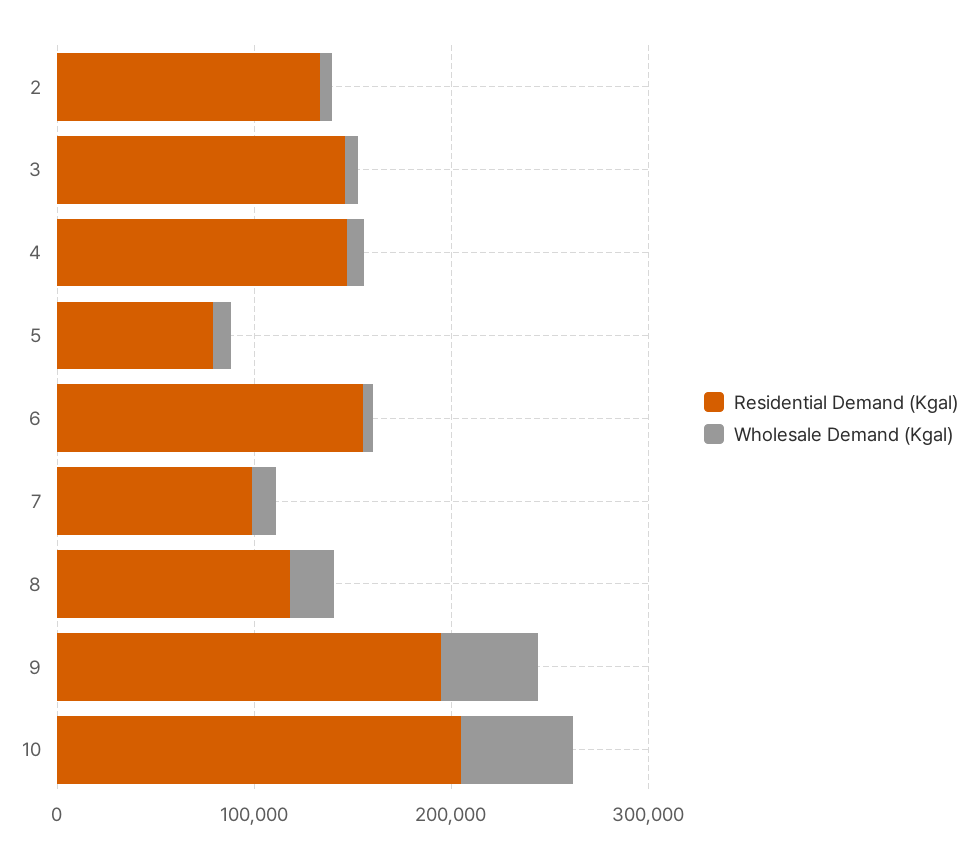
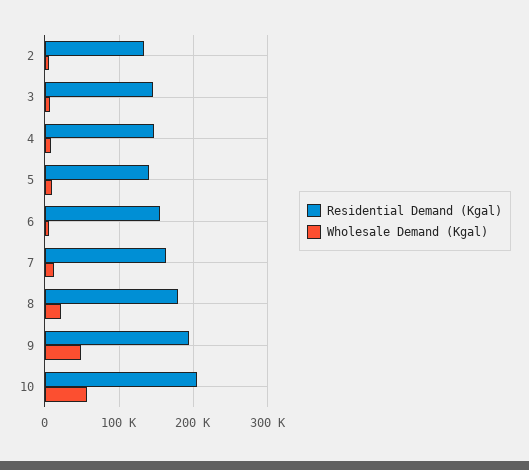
  {
    "Residential Demand (Kgal)": {
      "2": 130000,
      "3": 150000,
      "4": 150000,
-     "5": 80000,
+     "5": 140000,
      "6": 150000,
-     "7": 100000,
+     "7": 160000,
-     "8": 120000,
+     "8": 180000,
      "9": 190000,
      "10": 210000
    },
    "Wholesale Demand (Kgal)": {
      "2": 10000,
      "3": 10000,
      "4": 10000,
      "5": 10000,
      "6": 10000,
      "7": 10000,
      "8": 20000,
      "9": 50000,
      "10": 60000
    }
  }

